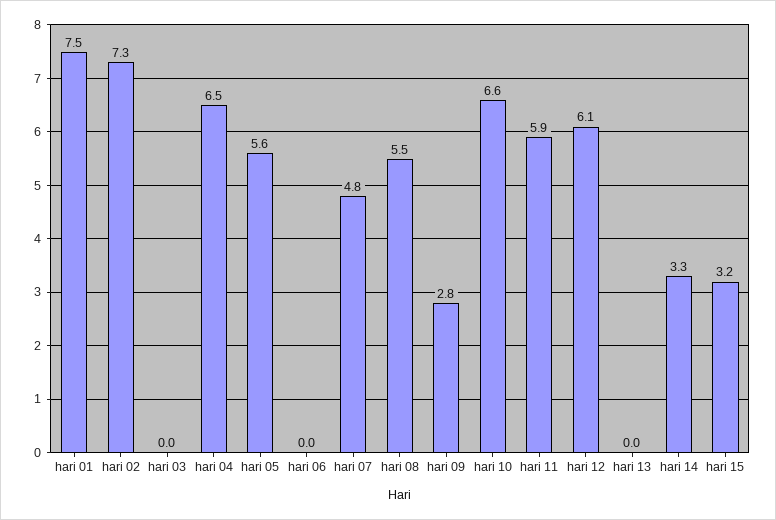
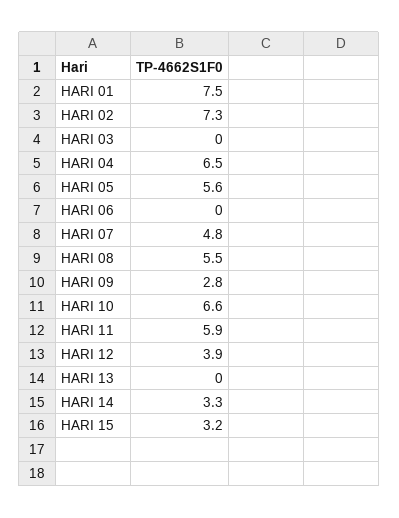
  {
    "hari 01": 7.5,
    "hari 02": 7.3,
    "hari 03": 0,
    "hari 04": 6.5,
    "hari 05": 5.6,
    "hari 06": 0,
    "hari 07": 4.8,
    "hari 08": 5.5,
    "hari 09": 2.8,
    "hari 10": 6.6,
    "hari 11": 5.9,
-   "hari 12": 6.1,
+   "hari 12": 3.9,
    "hari 13": 0,
    "hari 14": 3.3,
    "hari 15": 3.2
  }

